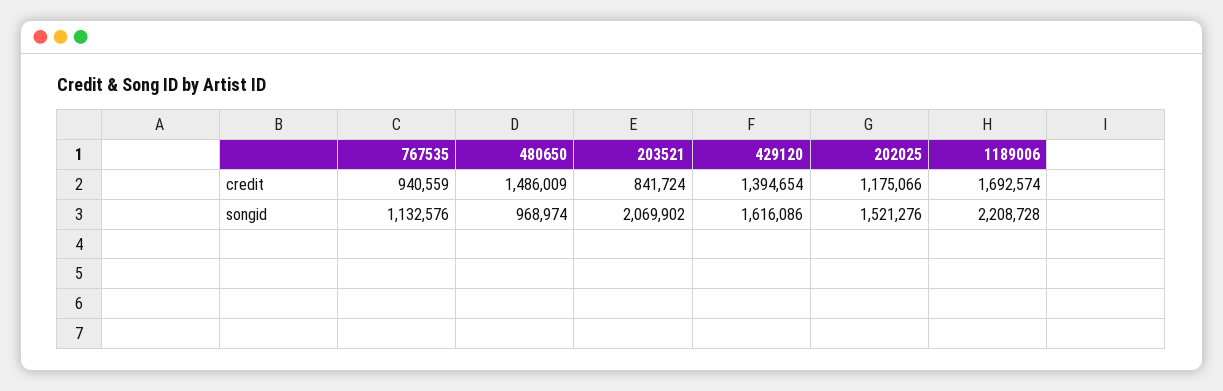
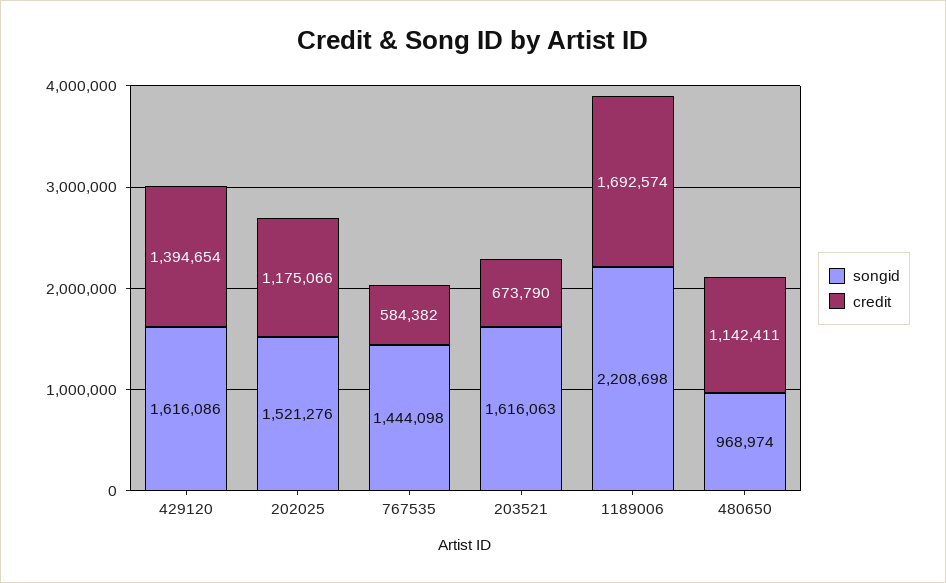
  {
    "credit": {
-     "767535": 940559,
+     "767535": 584382,
-     "480650": 1486009,
+     "480650": 1142411,
-     "203521": 841724,
+     "203521": 673790,
      "429120": 1394654,
      "202025": 1175066,
      "1189006": 1692574
    },
    "songid": {
-     "767535": 1132576,
+     "767535": 1444098,
      "480650": 968974,
-     "203521": 2069902,
+     "203521": 1616063,
      "429120": 1616086,
      "202025": 1521276,
-     "1189006": 2208728
+     "1189006": 2208698
    }
  }

